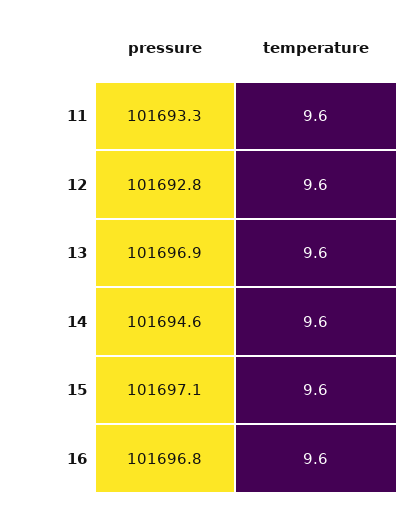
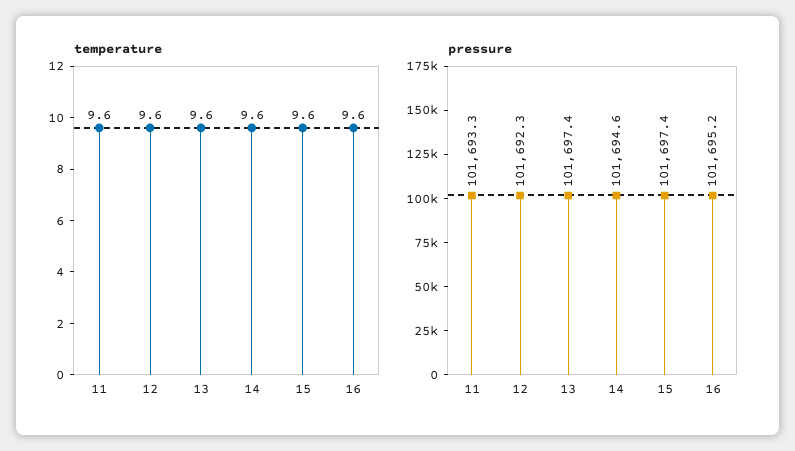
  {
    "pressure": {
      "11": 101693.3,
-     "12": 101692.8,
+     "12": 101692.3,
-     "13": 101696.9,
+     "13": 101697.4,
      "14": 101694.6,
-     "15": 101697.1,
+     "15": 101697.4,
-     "16": 101696.8
+     "16": 101695.2
    },
    "temperature": {
      "11": 9.6,
      "12": 9.6,
      "13": 9.6,
      "14": 9.6,
      "15": 9.6,
      "16": 9.6
    }
  }

